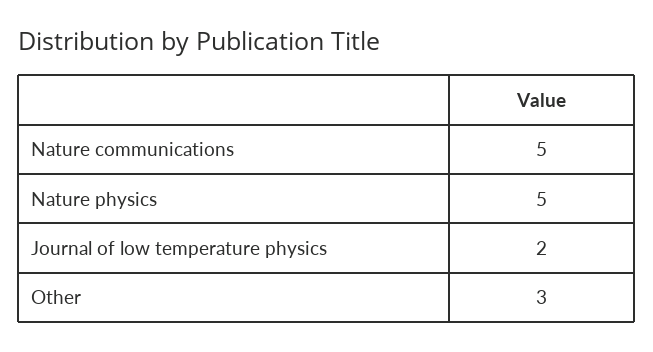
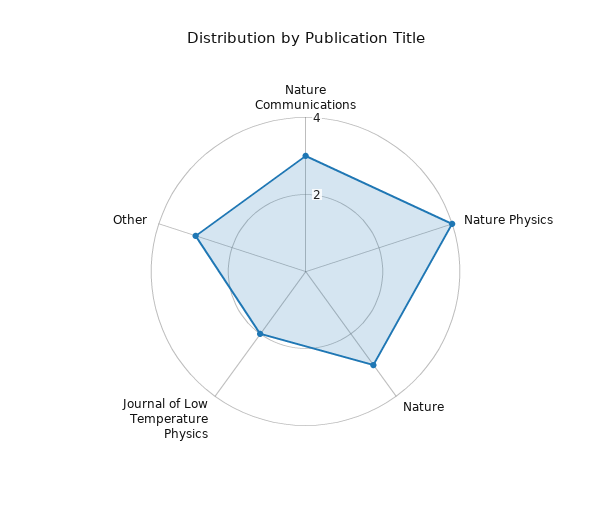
  {
-   "Nature communications": 5,
+   "Nature communications": 3,
-   "Nature physics": 5,
+   "Nature physics": 4,
    "Journal of low temperature physics": 2,
-   "Other": 3
+   "Other": 3,
+   "Nature": 3
  }

